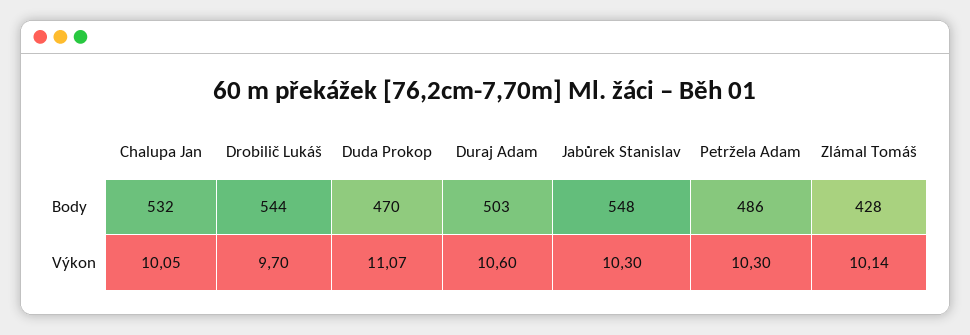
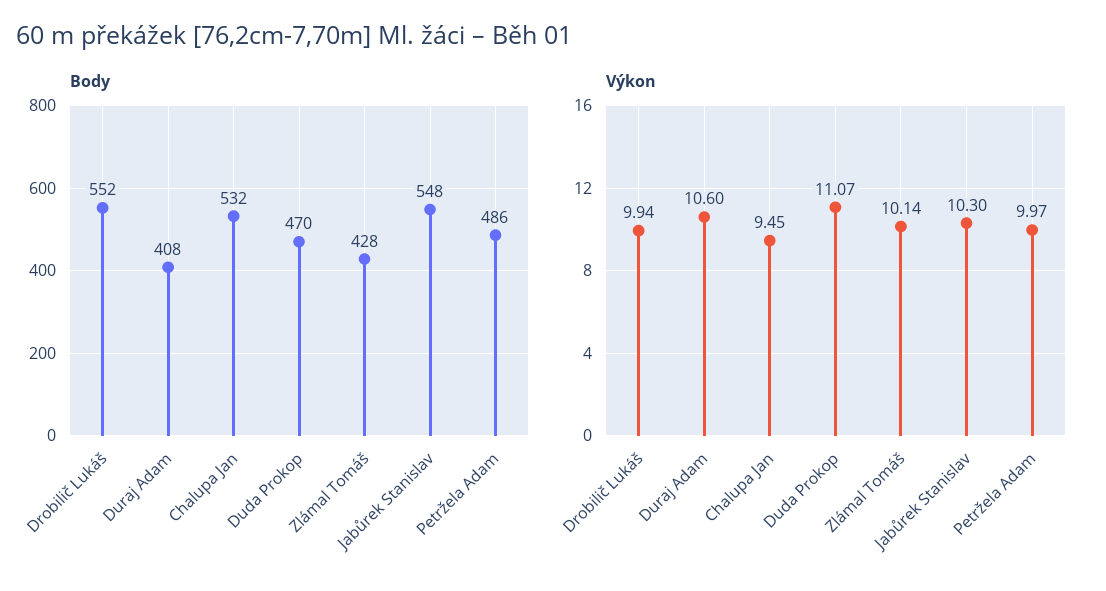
  {
    "Body": {
      "Chalupa Jan": 532,
-     "Drobilič Lukáš": 544,
+     "Drobilič Lukáš": 552,
      "Duda Prokop": 470,
-     "Duraj Adam": 503,
+     "Duraj Adam": 408,
      "Jabůrek Stanislav": 548,
      "Petržela Adam": 486,
      "Zlámal Tomáš": 428
    },
    "Výkon": {
-     "Chalupa Jan": 10.05,
+     "Chalupa Jan": 9.45,
-     "Drobilič Lukáš": 9.7,
+     "Drobilič Lukáš": 9.94,
      "Duda Prokop": 11.07,
      "Duraj Adam": 10.6,
      "Jabůrek Stanislav": 10.3,
-     "Petržela Adam": 10.3,
+     "Petržela Adam": 9.97,
      "Zlámal Tomáš": 10.14
    }
  }

